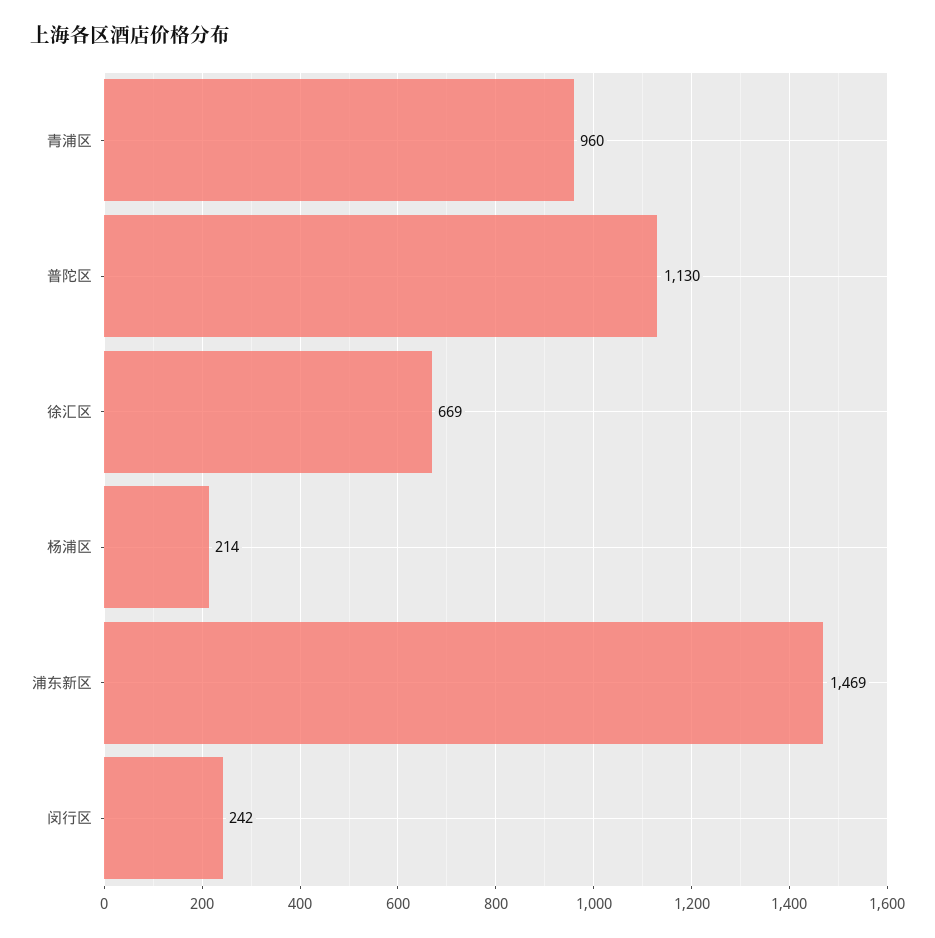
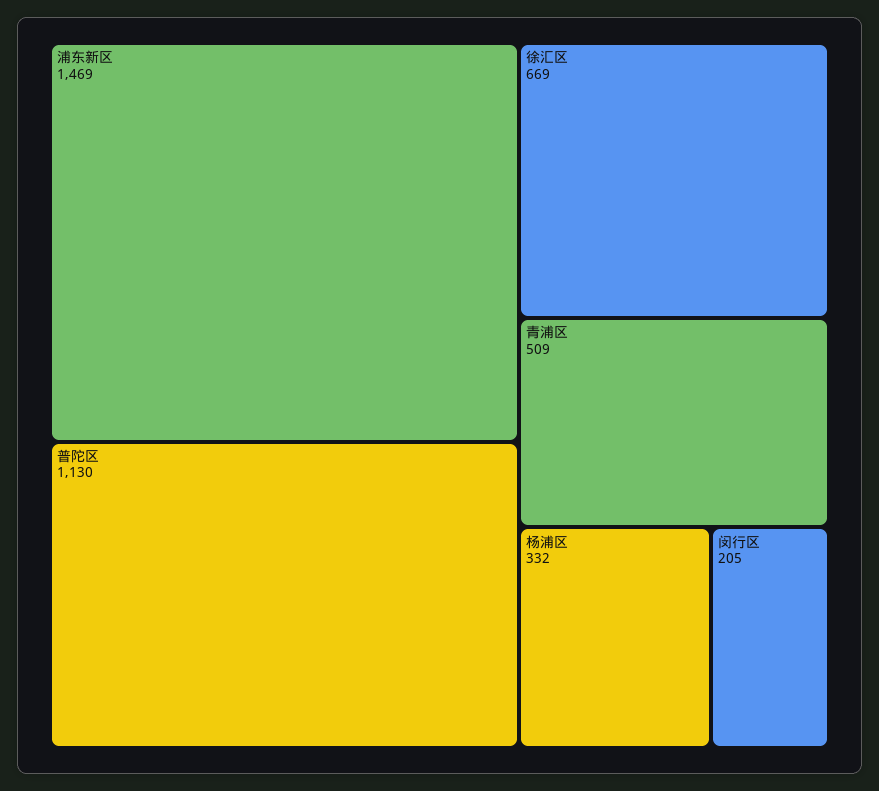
  {
-   "青浦区": 960,
+   "青浦区": 509,
    "普陀区": 1130,
    "徐汇区": 669,
-   "杨浦区": 214,
+   "杨浦区": 332,
    "浦东新区": 1469,
-   "闵行区": 242
+   "闵行区": 205
  }

